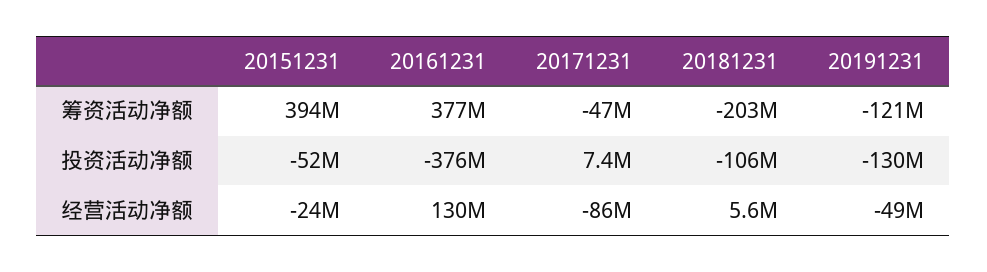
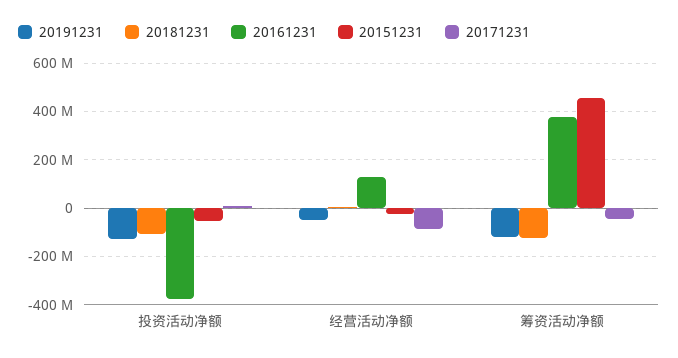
  {
    "20151231": {
-     "筹资活动净额": 394000000,
+     "筹资活动净额": 450000000,
      "投资活动净额": -52000000,
      "经营活动净额": -24000000
    },
    "20161231": {
      "筹资活动净额": 377000000,
      "投资活动净额": -376000000,
      "经营活动净额": 130000000
    },
    "20171231": {
      "筹资活动净额": -47000000,
      "投资活动净额": 7400000,
      "经营活动净额": -86000000
    },
    "20181231": {
-     "筹资活动净额": -203000000,
+     "筹资活动净额": -125000000,
      "投资活动净额": -106000000,
      "经营活动净额": 5600000
    },
    "20191231": {
      "筹资活动净额": -121000000,
      "投资活动净额": -130000000,
      "经营活动净额": -49000000
    }
  }

